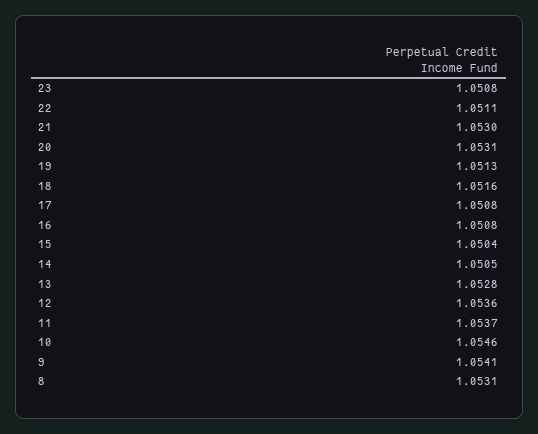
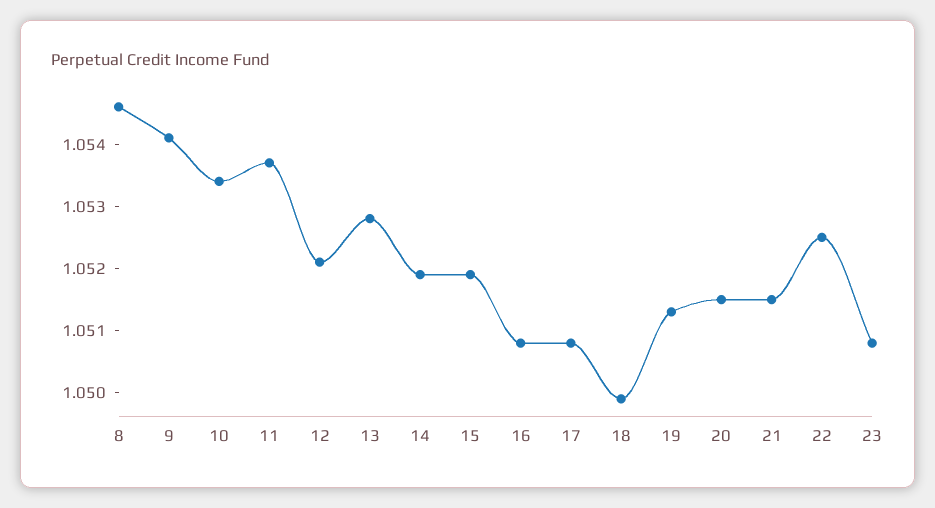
  {
    "23": 1.0508,
-   "22": 1.0511,
+   "22": 1.0525,
-   "21": 1.053,
+   "21": 1.0515,
-   "20": 1.0531,
+   "20": 1.0515,
    "19": 1.0513,
-   "18": 1.0516,
+   "18": 1.05,
    "17": 1.0508,
    "16": 1.0508,
-   "15": 1.0504,
+   "15": 1.052,
-   "14": 1.0505,
+   "14": 1.052,
    "13": 1.0528,
-   "12": 1.0536,
+   "12": 1.052,
    "11": 1.0537,
-   "10": 1.0546,
+   "10": 1.0535,
    "9": 1.0541,
-   "8": 1.0531
+   "8": 1.0545
  }

